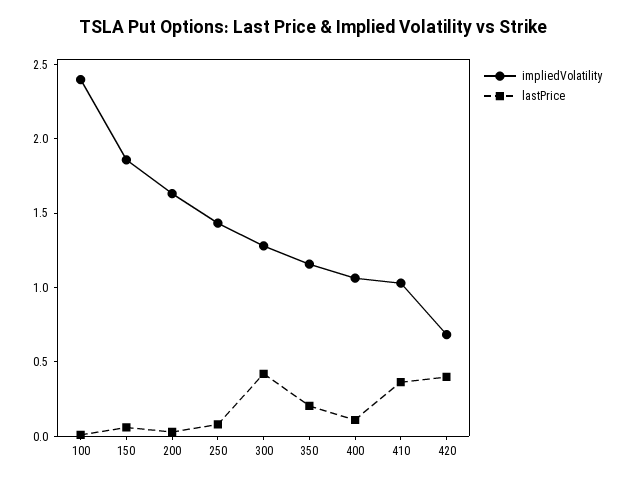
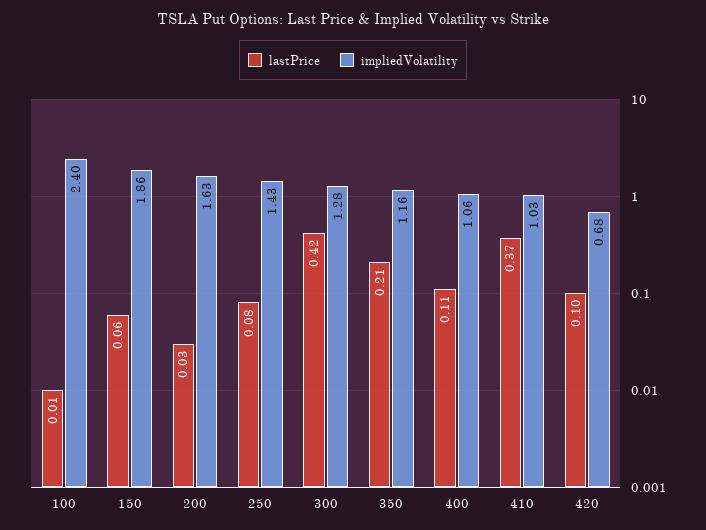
  {
    "impliedVolatility": {
      "100": 2.4,
      "150": 1.86,
      "200": 1.63,
      "250": 1.43,
      "300": 1.28,
      "350": 1.16,
      "400": 1.06,
      "410": 1.03,
      "420": 0.68
    },
    "lastPrice": {
      "100": 0.01,
      "150": 0.06,
      "200": 0.03,
      "250": 0.08,
      "300": 0.42,
      "350": 0.21,
      "400": 0.11,
      "410": 0.37,
-     "420": 0.4
+     "420": 0.1
    }
  }

